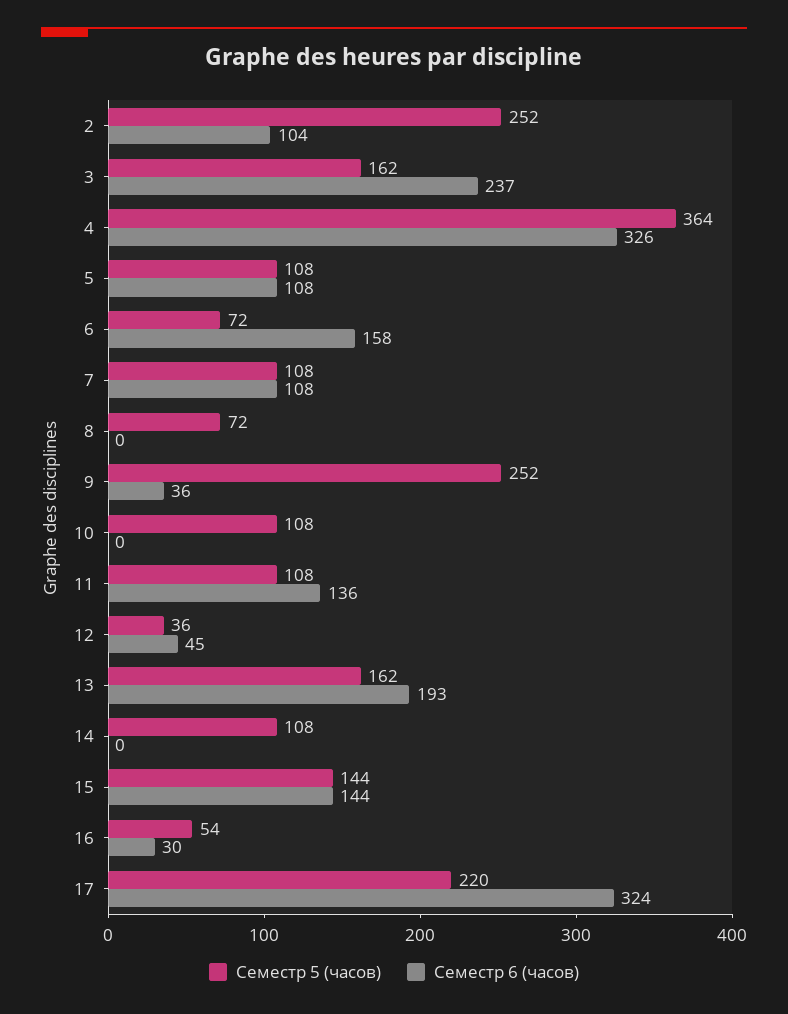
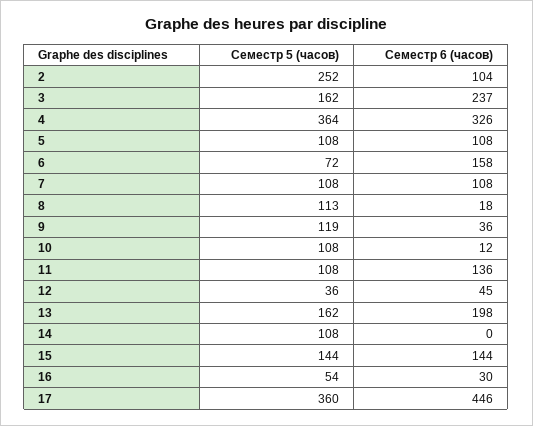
  {
    "Семестр 5 (часов)": {
      "2": 252,
      "3": 162,
      "4": 364,
      "5": 108,
      "6": 72,
      "7": 108,
-     "8": 72,
+     "8": 113,
-     "9": 252,
+     "9": 119,
      "10": 108,
      "11": 108,
      "12": 36,
      "13": 162,
      "14": 108,
      "15": 144,
      "16": 54,
-     "17": 220
+     "17": 360
    },
    "Семестр 6 (часов)": {
      "2": 104,
      "3": 237,
      "4": 326,
      "5": 108,
      "6": 158,
      "7": 108,
-     "8": 0,
+     "8": 18,
      "9": 36,
-     "10": 0,
+     "10": 12,
      "11": 136,
      "12": 45,
-     "13": 193,
+     "13": 198,
      "14": 0,
      "15": 144,
      "16": 30,
-     "17": 324
+     "17": 446
    }
  }

